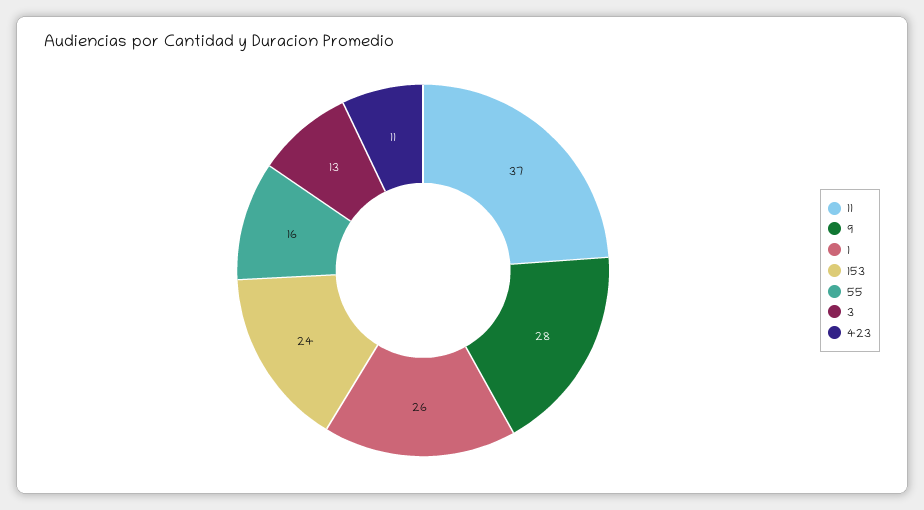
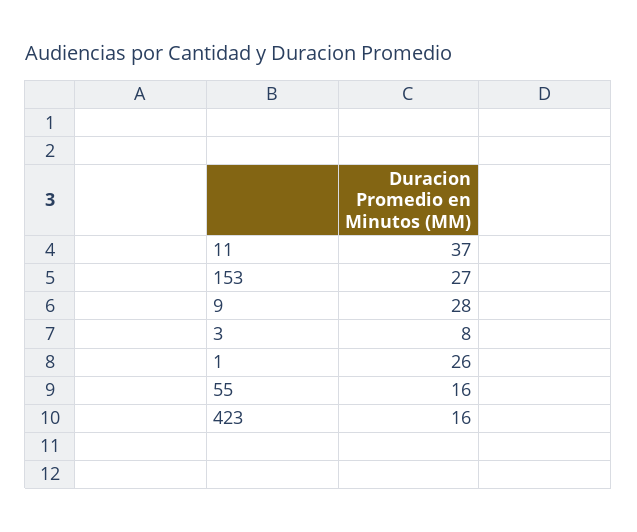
  {
    "11": 37,
    "9": 28,
    "1": 26,
-   "153": 24,
+   "153": 27,
    "55": 16,
-   "3": 13,
+   "3": 8,
-   "423": 11
+   "423": 16
  }

